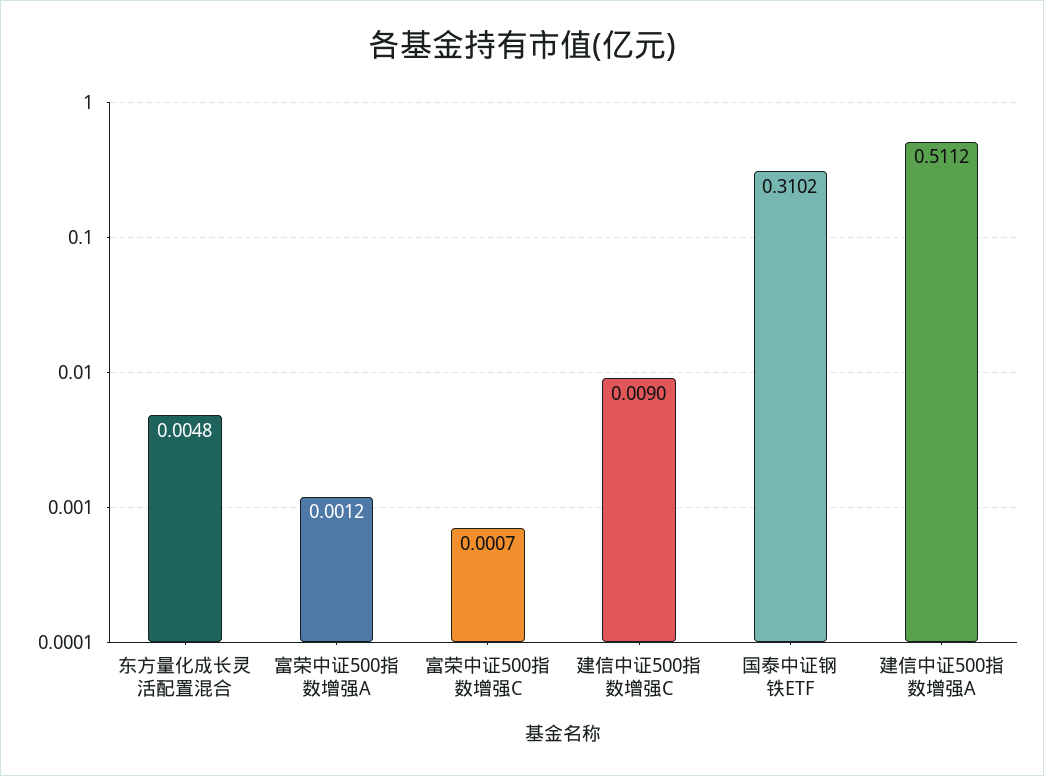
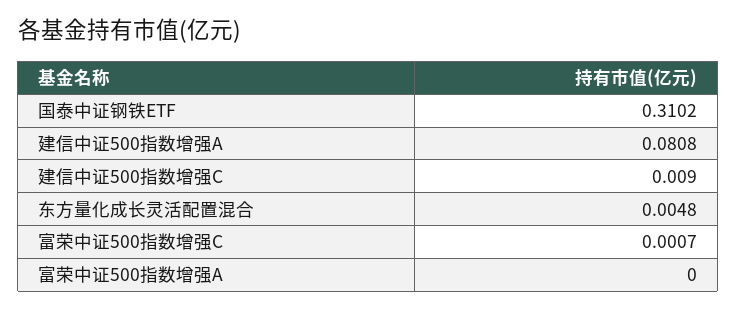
  {
    "东方量化成长灵活配置混合": 0.0048,
-   "富荣中证500指数增强A": 0.0012,
+   "富荣中证500指数增强A": 0,
    "富荣中证500指数增强C": 0.0007,
    "建信中证500指数增强C": 0.009,
    "国泰中证钢铁ETF": 0.3102,
-   "建信中证500指数增强A": 0.5112
+   "建信中证500指数增强A": 0.0808
  }

